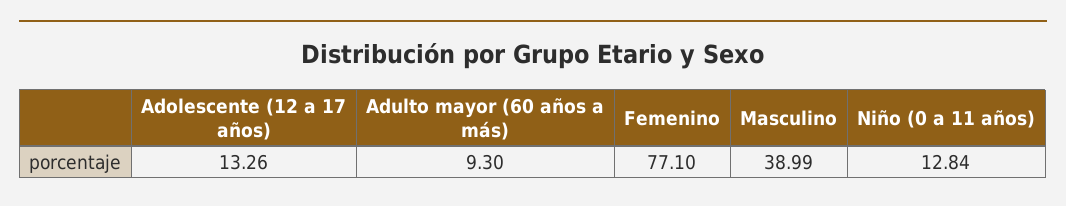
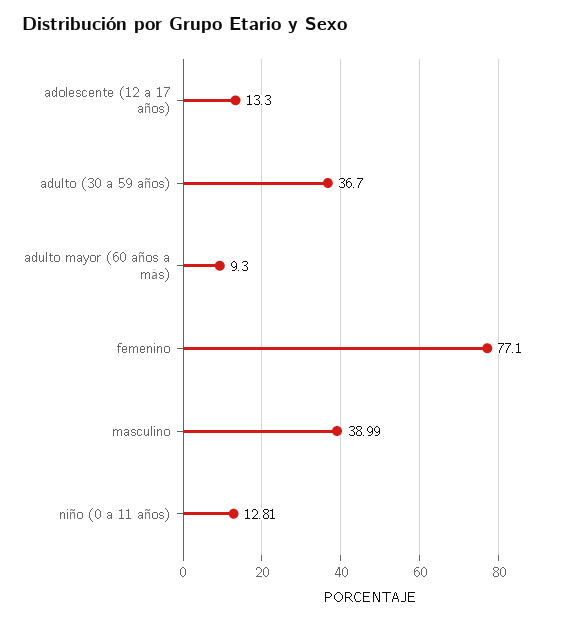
  {
-   "Adolescente (12 a 17 años)": 13.26,
+   "Adolescente (12 a 17 años)": 13.3,
    "Adulto mayor (60 años a más)": 9.3,
    "Femenino": 77.1,
    "Masculino": 38.99,
-   "Niño (0 a 11 años)": 12.84
+   "Niño (0 a 11 años)": 12.81,
+   "adulto (30 a 59 años)": 36.7
  }

